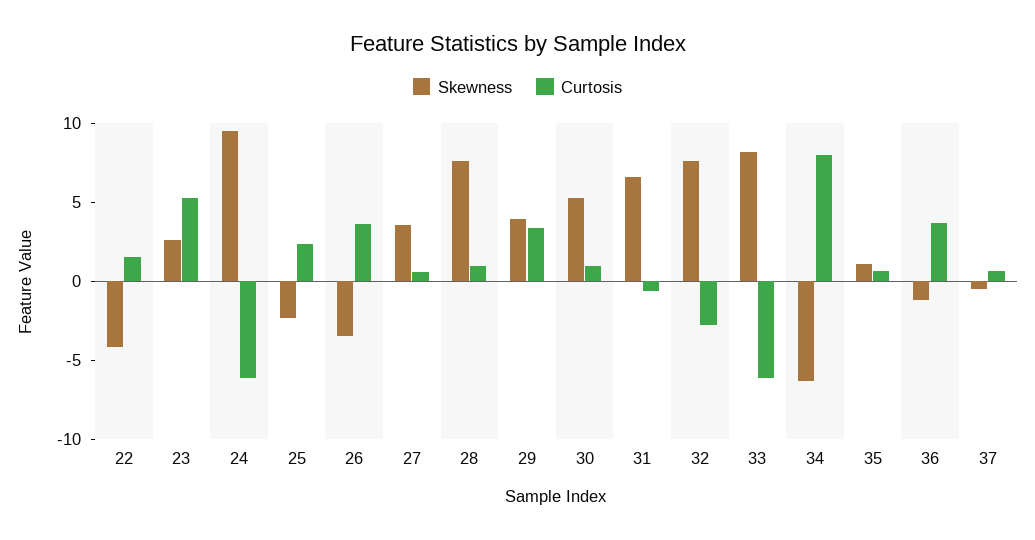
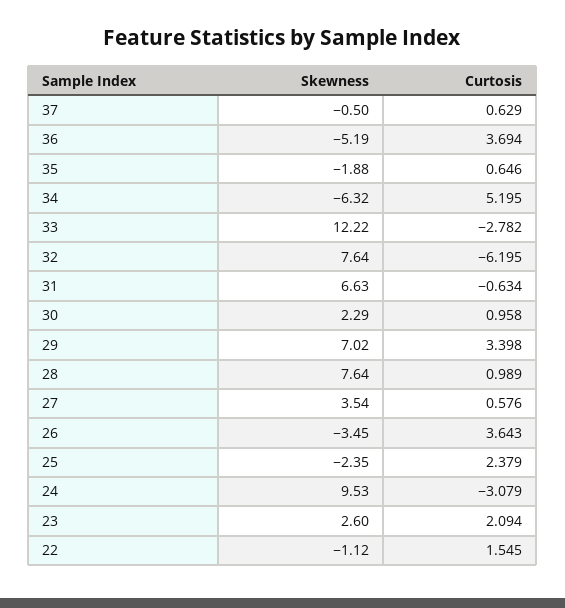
  {
    "Skewness": {
-     "22": -4,
+     "22": -1.12,
      "23": 2.6,
      "24": 9.53,
      "25": -2.35,
      "26": -3.45,
      "27": 3.54,
      "28": 7.64,
-     "29": 4,
+     "29": 7.02,
-     "30": 5,
+     "30": 2.29,
      "31": 6.63,
      "32": 7.64,
-     "33": 8,
+     "33": 12.22,
      "34": -6.32,
-     "35": 1,
+     "35": -1.88,
-     "36": -1,
+     "36": -5.19,
      "37": -0.5
    },
    "Curtosis": {
      "22": 1.545,
-     "23": 5,
+     "23": 2.094,
-     "24": -6,
+     "24": -3.079,
      "25": 2.379,
      "26": 3.643,
      "27": 0.576,
      "28": 0.989,
      "29": 3.398,
      "30": 0.958,
      "31": -0.634,
-     "32": -3,
+     "32": -6.195,
-     "33": -6,
+     "33": -2.782,
-     "34": 8,
+     "34": 5.195,
      "35": 0.646,
      "36": 3.694,
      "37": 0.629
    }
  }

